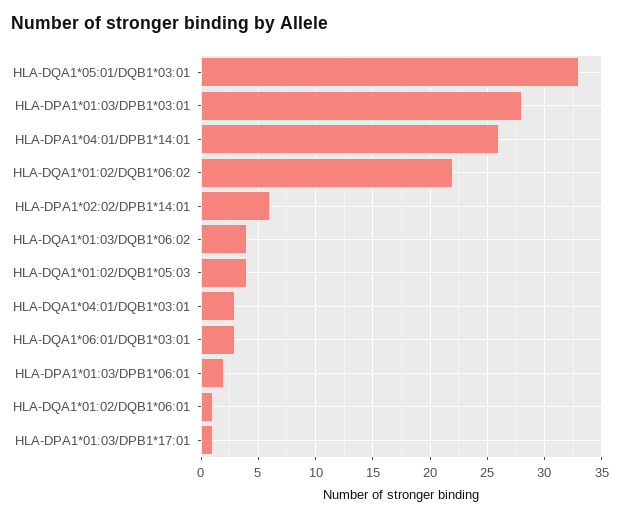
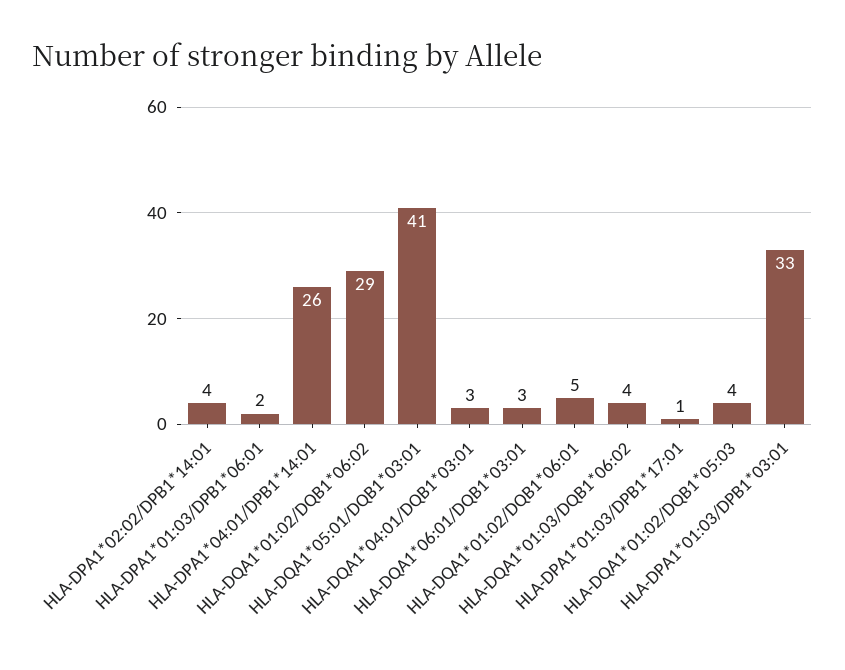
  {
-   "HLA-DQA1*05:01/DQB1*03:01": 33,
+   "HLA-DQA1*05:01/DQB1*03:01": 41,
-   "HLA-DPA1*01:03/DPB1*03:01": 28,
+   "HLA-DPA1*01:03/DPB1*03:01": 33,
    "HLA-DPA1*04:01/DPB1*14:01": 26,
-   "HLA-DQA1*01:02/DQB1*06:02": 22,
+   "HLA-DQA1*01:02/DQB1*06:02": 29,
-   "HLA-DPA1*02:02/DPB1*14:01": 6,
+   "HLA-DPA1*02:02/DPB1*14:01": 4,
    "HLA-DQA1*01:03/DQB1*06:02": 4,
    "HLA-DQA1*01:02/DQB1*05:03": 4,
    "HLA-DQA1*04:01/DQB1*03:01": 3,
    "HLA-DQA1*06:01/DQB1*03:01": 3,
    "HLA-DPA1*01:03/DPB1*06:01": 2,
-   "HLA-DQA1*01:02/DQB1*06:01": 1,
+   "HLA-DQA1*01:02/DQB1*06:01": 5,
    "HLA-DPA1*01:03/DPB1*17:01": 1
  }

